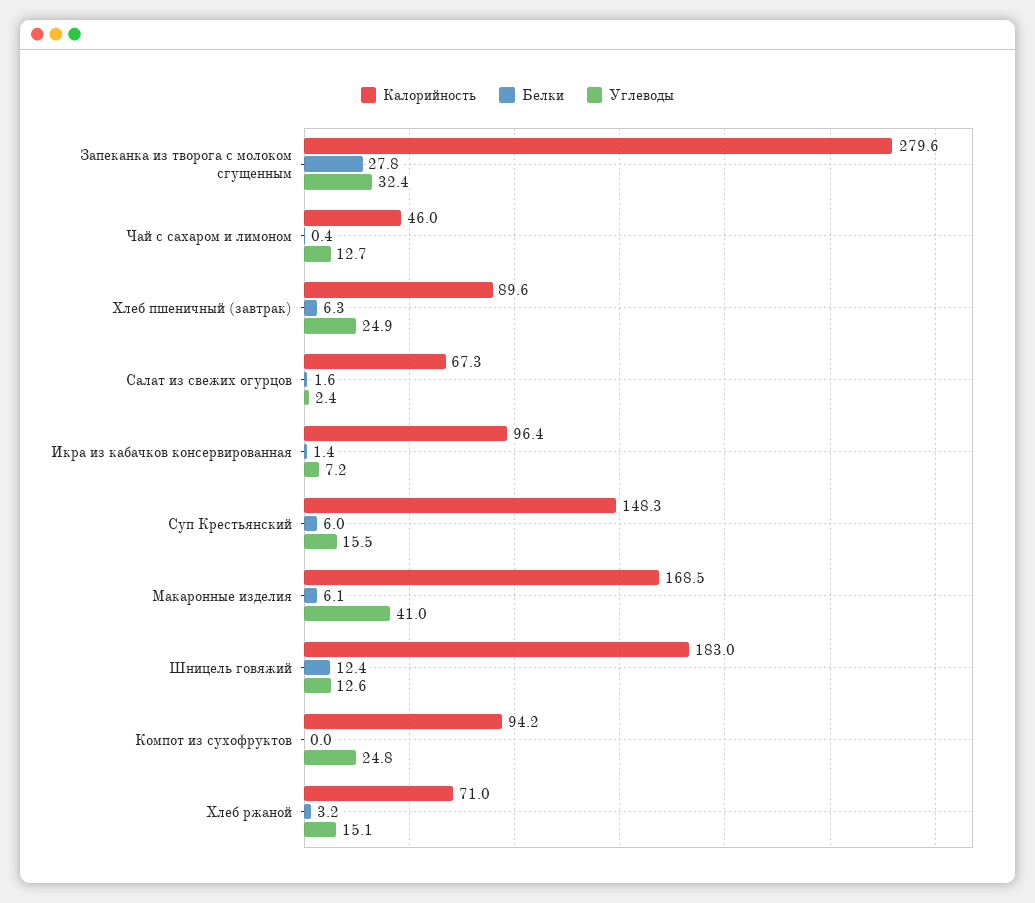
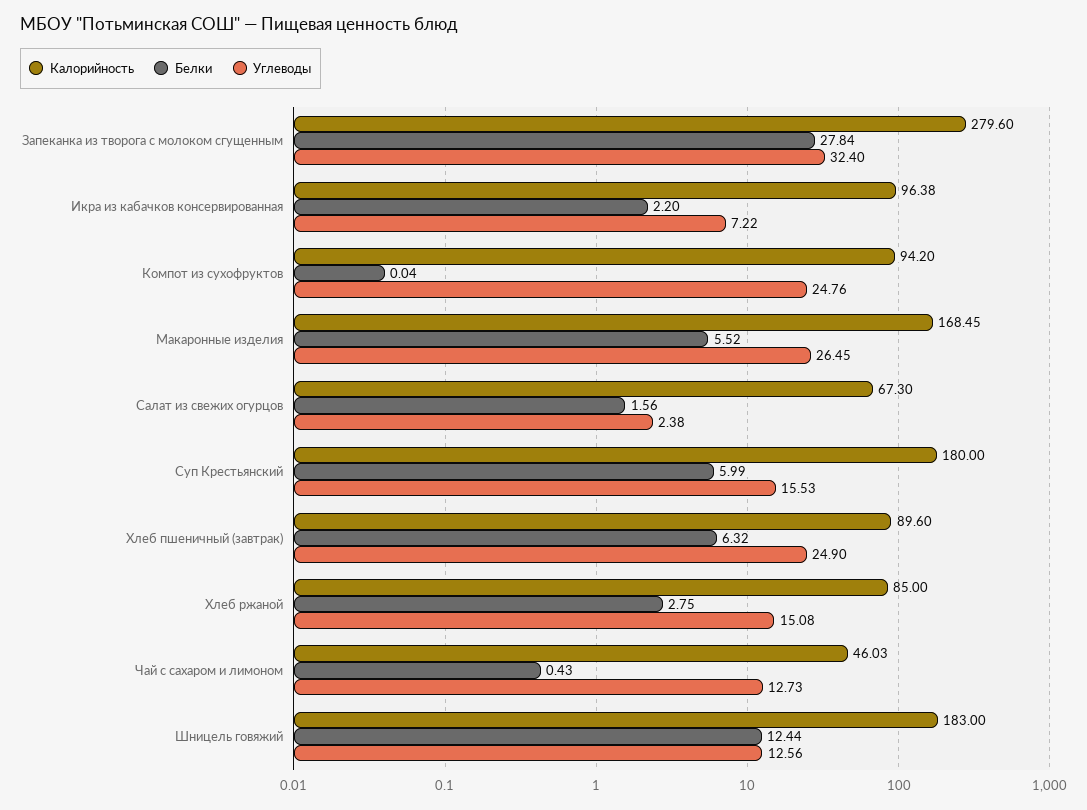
  {
    "Калорийность": {
      "Запеканка из творога с молоком сгущенным": 279.6,
      "Чай с сахаром и лимоном": 46.03,
      "Хлеб пшеничный (завтрак)": 89.6,
      "Салат из свежих огурцов": 67.3,
      "Икра из кабачков консервированная": 96.38,
-     "Суп Крестьянский": 148.3,
+     "Суп Крестьянский": 180,
      "Макаронные изделия": 168.45,
      "Шницель говяжий": 183,
      "Компот из сухофруктов": 94.2,
-     "Хлеб ржаной": 71
+     "Хлеб ржаной": 85
    },
    "Белки": {
      "Запеканка из творога с молоком сгущенным": 27.84,
      "Чай с сахаром и лимоном": 0.43,
      "Хлеб пшеничный (завтрак)": 6.32,
      "Салат из свежих огурцов": 1.56,
-     "Икра из кабачков консервированная": 1.4,
+     "Икра из кабачков консервированная": 2.2,
      "Суп Крестьянский": 5.99,
-     "Макаронные изделия": 6.1,
+     "Макаронные изделия": 5.52,
      "Шницель говяжий": 12.44,
      "Компот из сухофруктов": 0.04,
-     "Хлеб ржаной": 3.2
+     "Хлеб ржаной": 2.75
    },
    "Углеводы": {
      "Запеканка из творога с молоком сгущенным": 32.4,
      "Чай с сахаром и лимоном": 12.73,
      "Хлеб пшеничный (завтрак)": 24.9,
      "Салат из свежих огурцов": 2.38,
      "Икра из кабачков консервированная": 7.22,
      "Суп Крестьянский": 15.53,
-     "Макаронные изделия": 41,
+     "Макаронные изделия": 26.45,
      "Шницель говяжий": 12.56,
      "Компот из сухофруктов": 24.76,
      "Хлеб ржаной": 15.08
    }
  }

